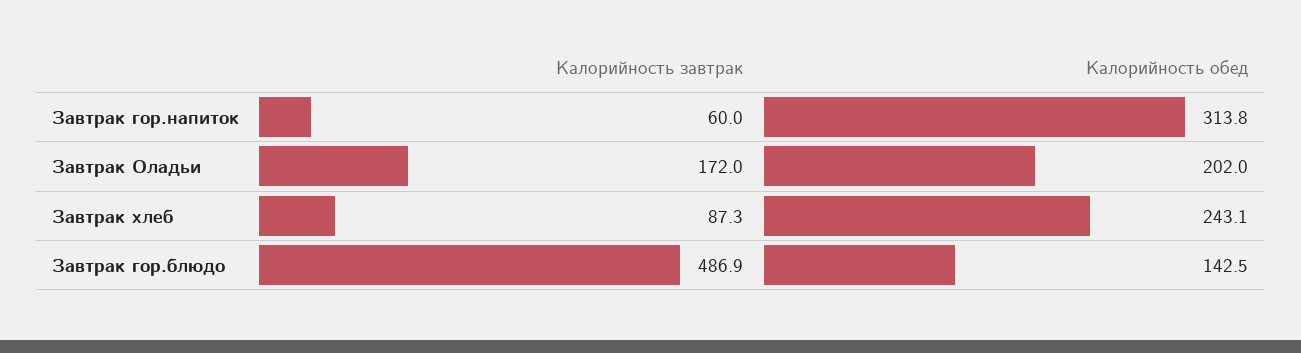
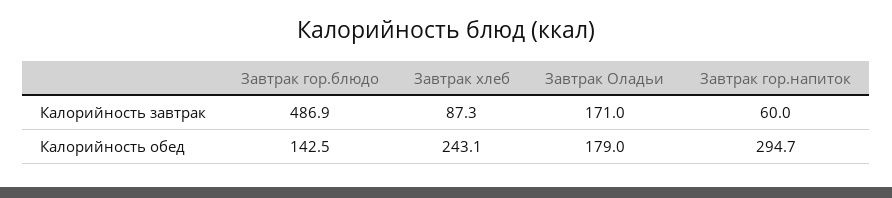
  {
    "Калорийность завтрак": {
      "Завтрак гор.напиток": 60,
-     "Завтрак Оладьи": 172,
+     "Завтрак Оладьи": 171,
      "Завтрак хлеб": 87.3,
      "Завтрак гор.блюдо": 486.9
    },
    "Калорийность обед": {
-     "Завтрак гор.напиток": 313.8,
+     "Завтрак гор.напиток": 294.7,
-     "Завтрак Оладьи": 202,
+     "Завтрак Оладьи": 179,
      "Завтрак хлеб": 243.1,
      "Завтрак гор.блюдо": 142.5
    }
  }

